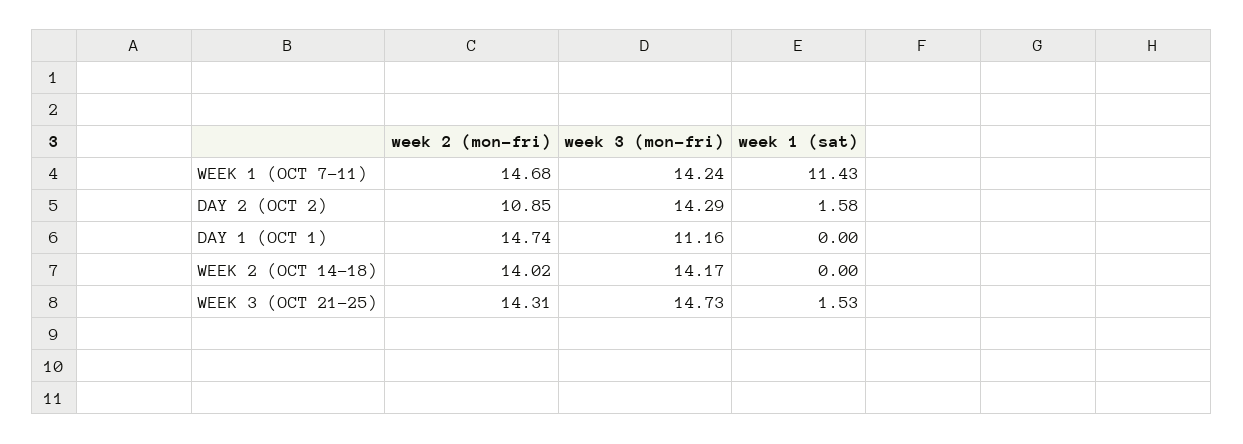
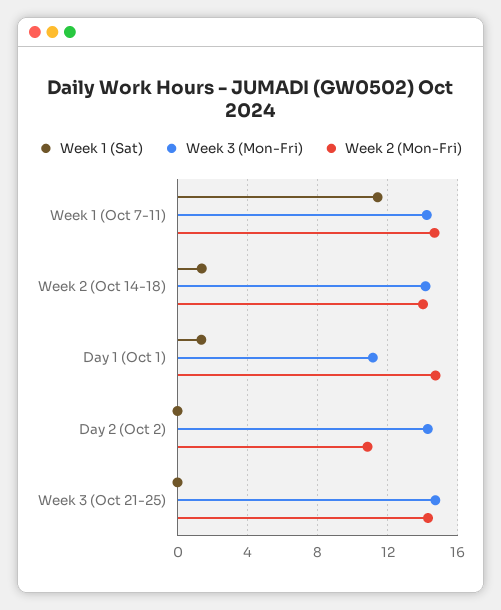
  {
    "week 2 (mon-fri)": {
      "WEEK 1 (OCT 7-11)": 14.68,
      "DAY 2 (OCT 2)": 10.85,
      "DAY 1 (OCT 1)": 14.74,
      "WEEK 2 (OCT 14-18)": 14.02,
      "WEEK 3 (OCT 21-25)": 14.31
    },
    "week 3 (mon-fri)": {
      "WEEK 1 (OCT 7-11)": 14.24,
      "DAY 2 (OCT 2)": 14.29,
      "DAY 1 (OCT 1)": 11.16,
      "WEEK 2 (OCT 14-18)": 14.17,
      "WEEK 3 (OCT 21-25)": 14.73
    },
    "week 1 (sat)": {
      "WEEK 1 (OCT 7-11)": 11.43,
-     "DAY 2 (OCT 2)": 1.58,
+     "DAY 2 (OCT 2)": 0,
-     "DAY 1 (OCT 1)": 0,
+     "DAY 1 (OCT 1)": 1.5,
-     "WEEK 2 (OCT 14-18)": 0,
+     "WEEK 2 (OCT 14-18)": 1.5,
-     "WEEK 3 (OCT 21-25)": 1.53
+     "WEEK 3 (OCT 21-25)": 0
    }
  }

